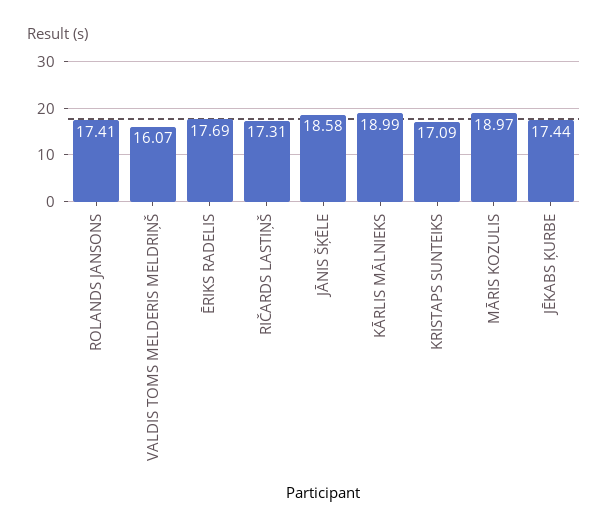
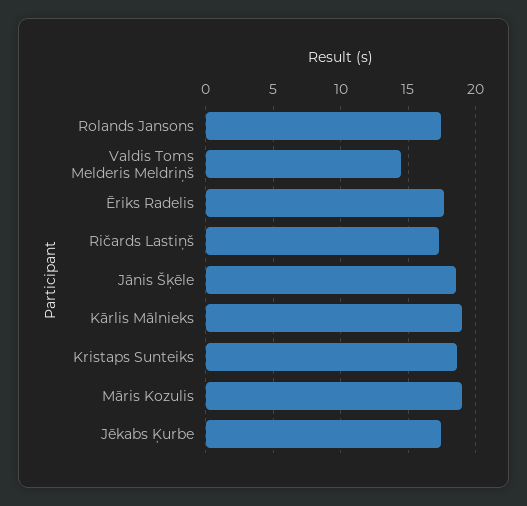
  {
    "ROLANDS JANSONS": 17.41,
-   "VALDIS TOMS MELDERIS MELDRIŅŠ": 16.07,
+   "VALDIS TOMS MELDERIS MELDRIŅŠ": 14.5,
    "ĒRIKS RADELIS": 17.69,
    "RIČARDS LASTIŅŠ": 17.31,
    "JĀNIS ŠĶĒLE": 18.58,
    "KĀRLIS MĀLNIEKS": 18.99,
-   "KRISTAPS SUNTEIKS": 17.09,
+   "KRISTAPS SUNTEIKS": 18.5,
    "MĀRIS KOZULIS": 18.97,
    "JĒKABS ĶURBE": 17.44
  }

